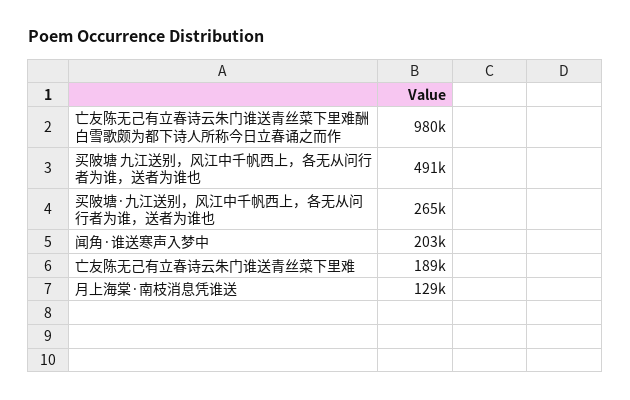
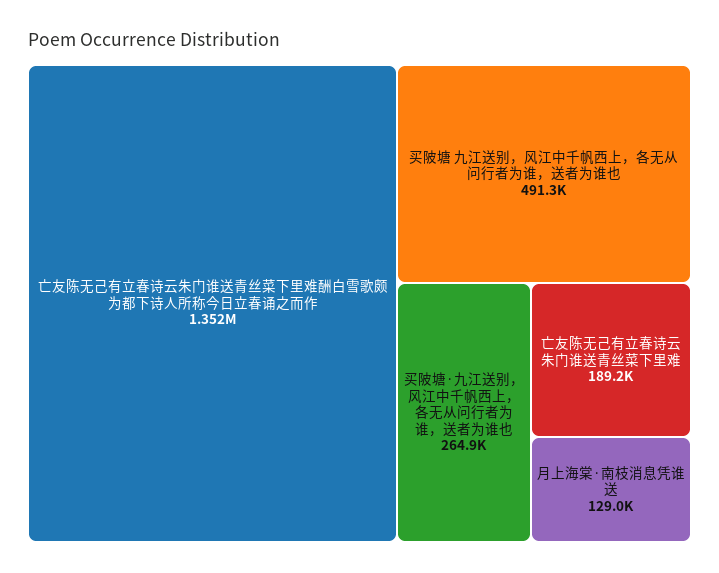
  {
-   "亡友陈无己有立春诗云朱门谁送青丝菜下里难酬白雪歌颇为都下诗人所称今日立春诵之而作": 980000,
+   "亡友陈无己有立春诗云朱门谁送青丝菜下里难酬白雪歌颇为都下诗人所称今日立春诵之而作": 1352000,
    "买陂塘 九江送别，风江中千帆西上，各无从问行者为谁，送者为谁也": 491300,
    "买陂塘·九江送别，风江中千帆西上，各无从问行者为谁，送者为谁也": 264900,
-   "闻角·谁送寒声入梦中": 203000,
    "亡友陈无己有立春诗云朱门谁送青丝菜下里难": 189200,
    "月上海棠·南枝消息凭谁送": 129000
  }

